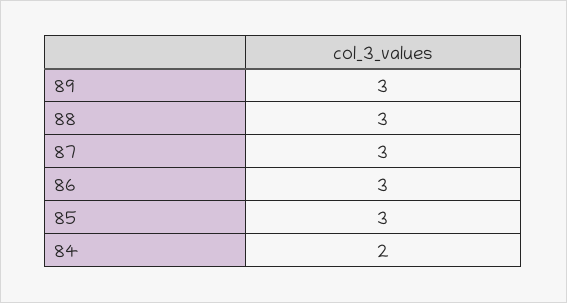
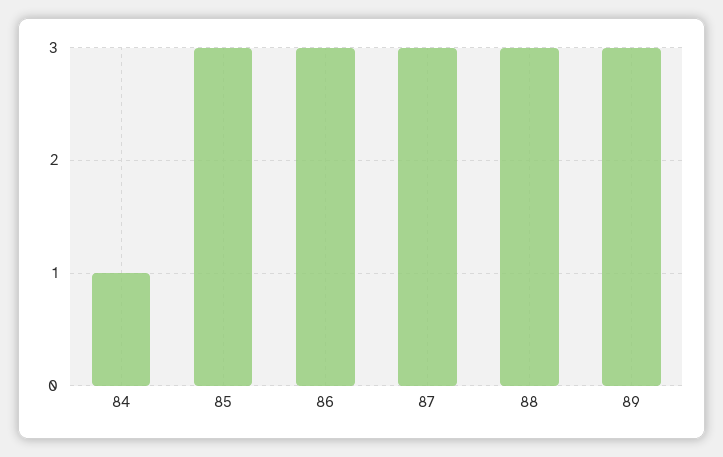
  {
    "89": 3,
    "88": 3,
    "87": 3,
    "86": 3,
    "85": 3,
-   "84": 2
+   "84": 1
  }

